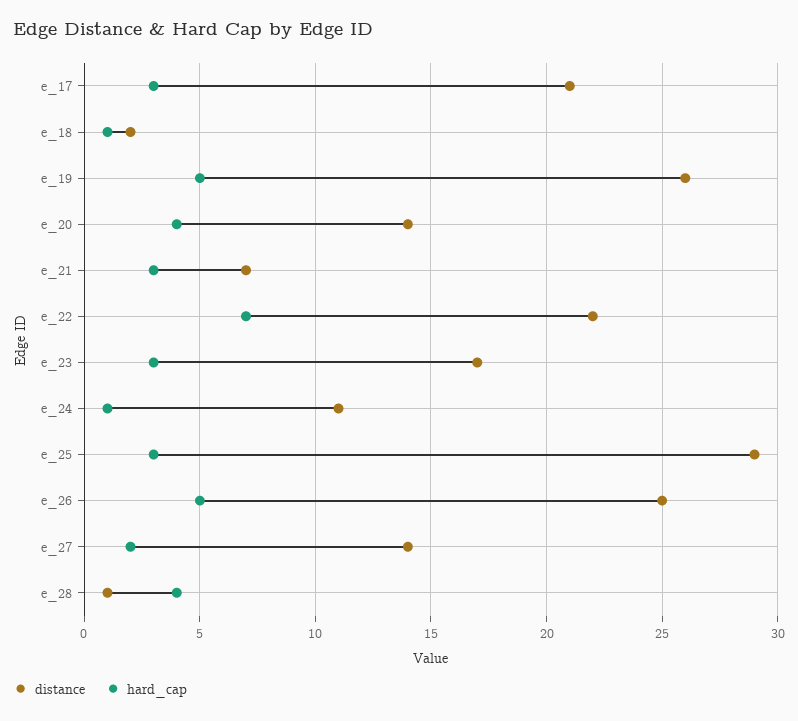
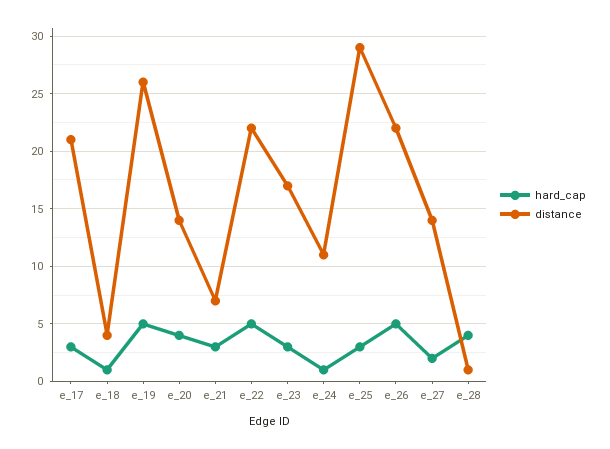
  {
    "distance": {
      "e_17": 21,
-     "e_18": 2,
+     "e_18": 4,
      "e_19": 26,
      "e_20": 14,
      "e_21": 7,
      "e_22": 22,
      "e_23": 17,
      "e_24": 11,
      "e_25": 29,
-     "e_26": 25,
+     "e_26": 22,
      "e_27": 14,
      "e_28": 1
    },
    "hard_cap": {
      "e_17": 3,
      "e_18": 1,
      "e_19": 5,
      "e_20": 4,
      "e_21": 3,
-     "e_22": 7,
+     "e_22": 5,
      "e_23": 3,
      "e_24": 1,
      "e_25": 3,
      "e_26": 5,
      "e_27": 2,
      "e_28": 4
    }
  }

